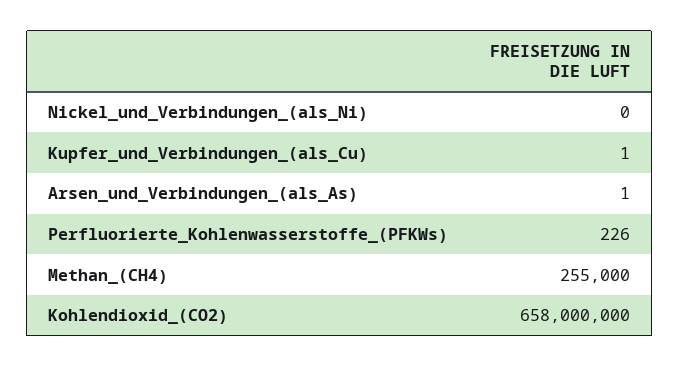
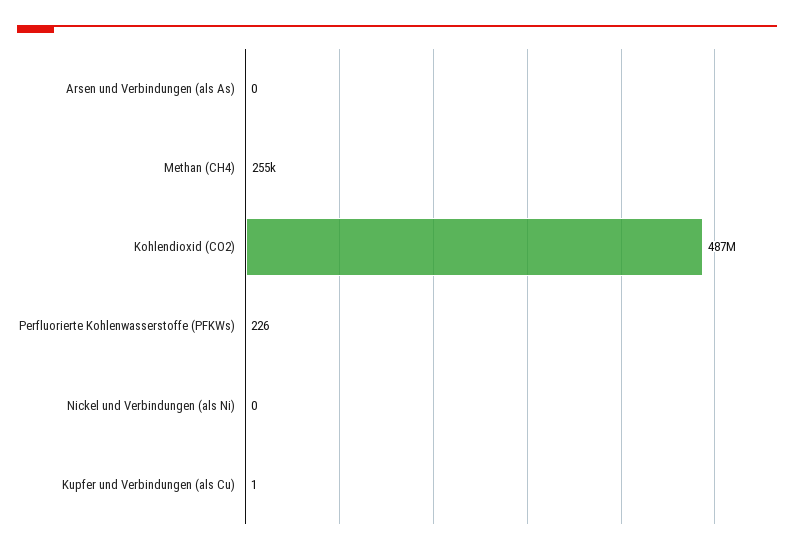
  {
    "Nickel_und_Verbindungen_(als_Ni)": 0,
    "Kupfer_und_Verbindungen_(als_Cu)": 1,
-   "Arsen_und_Verbindungen_(als_As)": 1,
+   "Arsen_und_Verbindungen_(als_As)": 0,
    "Perfluorierte_Kohlenwasserstoffe_(PFKWs)": 226,
    "Methan_(CH4)": 255000,
-   "Kohlendioxid_(CO2)": 658000000
+   "Kohlendioxid_(CO2)": 487000000
  }

